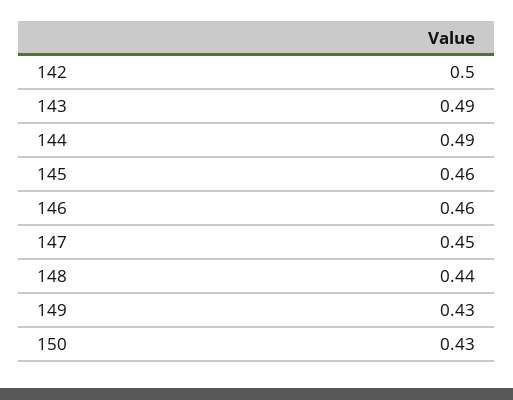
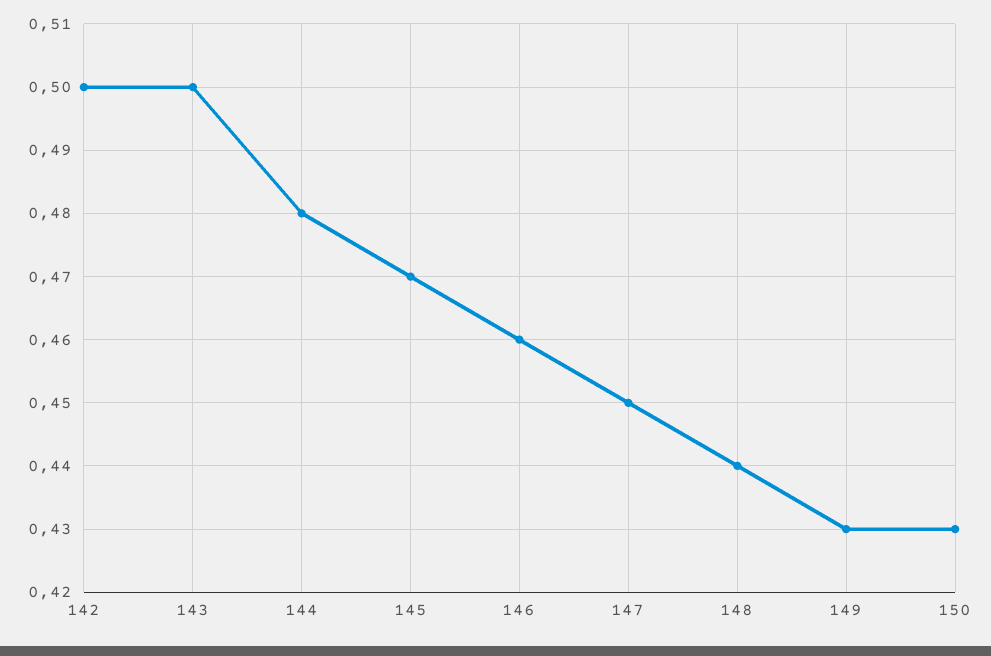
  {
    "142": 0.5,
-   "143": 0.49,
+   "143": 0.5,
-   "144": 0.49,
+   "144": 0.48,
-   "145": 0.46,
+   "145": 0.47,
    "146": 0.46,
    "147": 0.45,
    "148": 0.44,
    "149": 0.43,
    "150": 0.43
  }

